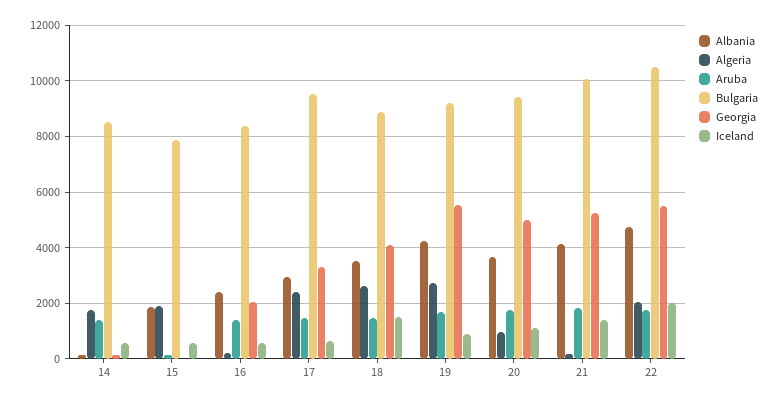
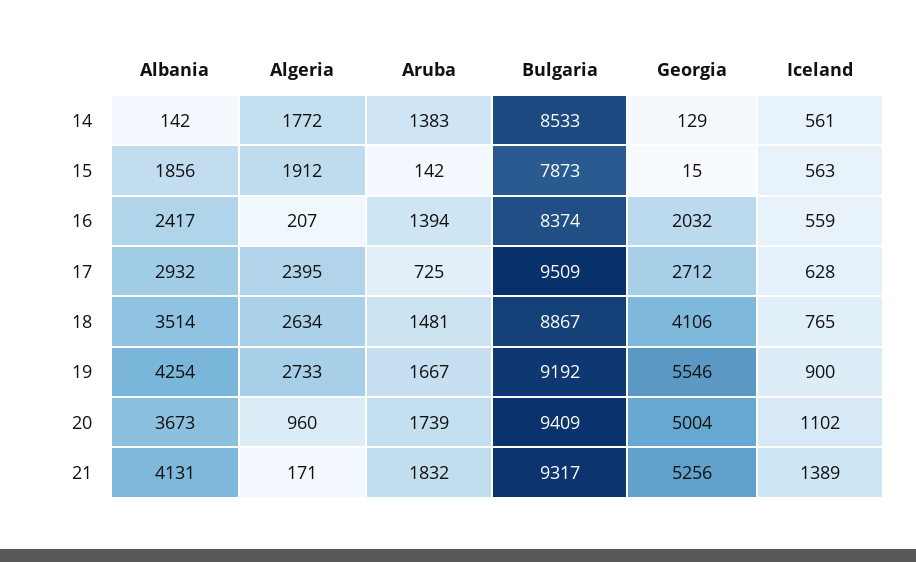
  {
    "Albania": {
      "14": 142,
      "15": 1856,
      "16": 2417,
      "17": 2932,
      "18": 3514,
      "19": 4254,
      "20": 3673,
-     "21": 4131,
+     "21": 4131
-     "22": 4750
    },
    "Algeria": {
      "14": 1772,
      "15": 1912,
      "16": 207,
      "17": 2395,
      "18": 2634,
      "19": 2733,
      "20": 960,
-     "21": 171,
+     "21": 171
-     "22": 2000
    },
    "Aruba": {
      "14": 1383,
      "15": 142,
      "16": 1394,
-     "17": 1500,
+     "17": 725,
      "18": 1481,
      "19": 1667,
      "20": 1739,
-     "21": 1832,
+     "21": 1832
-     "22": 1750
    },
    "Bulgaria": {
      "14": 8533,
      "15": 7873,
      "16": 8374,
      "17": 9509,
      "18": 8867,
      "19": 9192,
      "20": 9409,
-     "21": 10000,
+     "21": 9317
-     "22": 10500
    },
    "Georgia": {
      "14": 129,
      "15": 15,
      "16": 2032,
-     "17": 3250,
+     "17": 2712,
      "18": 4106,
      "19": 5546,
      "20": 5004,
-     "21": 5256,
+     "21": 5256
-     "22": 5500
    },
    "Iceland": {
      "14": 561,
      "15": 563,
      "16": 559,
      "17": 628,
-     "18": 1500,
+     "18": 765,
      "19": 900,
      "20": 1102,
-     "21": 1389,
+     "21": 1389
-     "22": 2000
    }
  }

